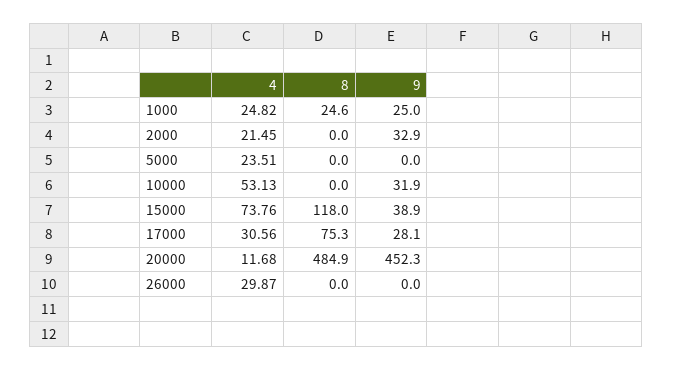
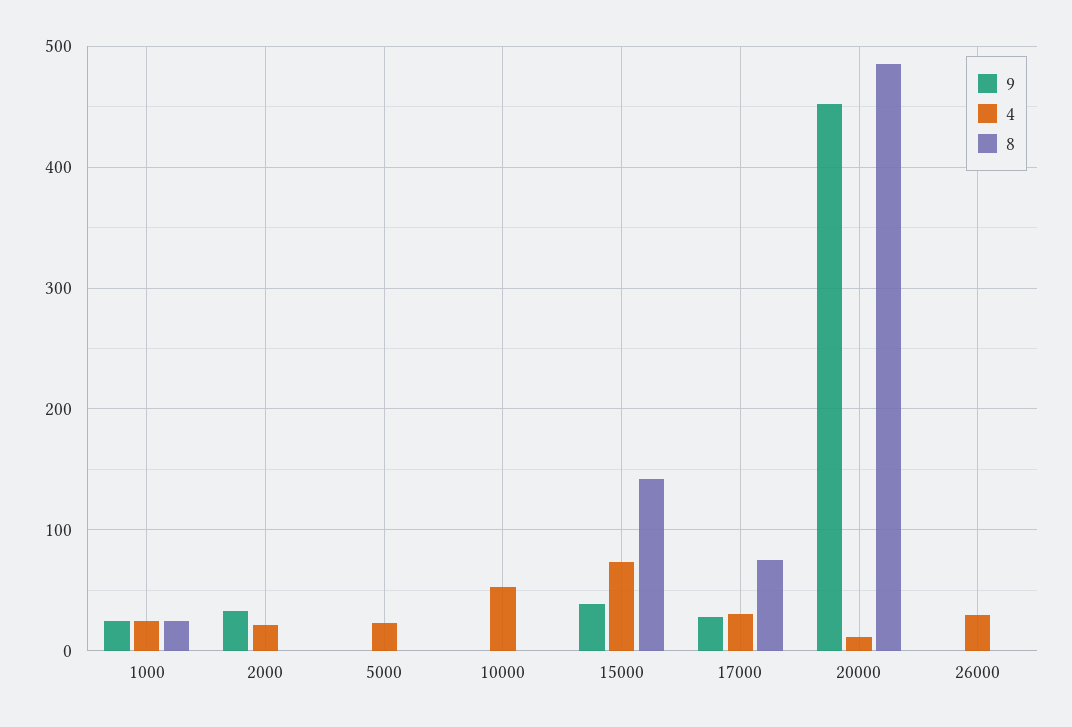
  {
    "4": {
      "1000": 24.82,
      "2000": 21.45,
      "5000": 23.51,
      "10000": 53.13,
      "15000": 73.76,
      "17000": 30.56,
      "20000": 11.68,
      "26000": 29.87
    },
    "8": {
      "1000": 24.6,
      "2000": 0,
      "5000": 0,
      "10000": 0,
-     "15000": 118,
+     "15000": 140,
      "17000": 75.3,
      "20000": 484.9,
      "26000": 0
    },
    "9": {
      "1000": 25,
      "2000": 32.9,
      "5000": 0,
-     "10000": 31.9,
+     "10000": 0,
      "15000": 38.9,
      "17000": 28.1,
      "20000": 452.3,
      "26000": 0
    }
  }

